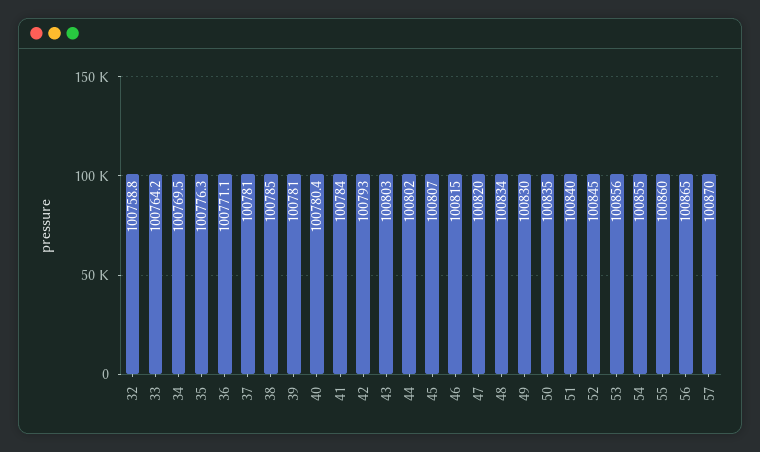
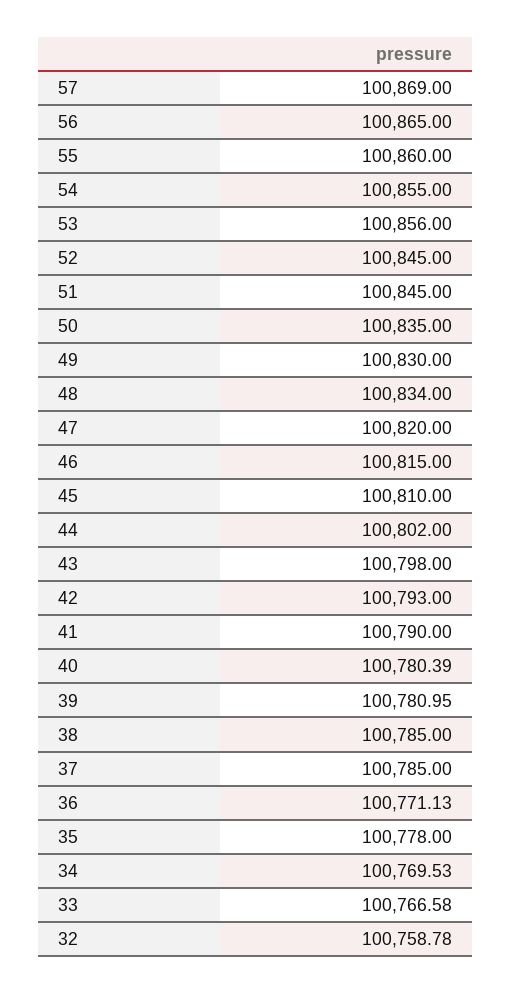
  {
    "32": 100758.78,
-   "33": 100764.2,
+   "33": 100766.58,
    "34": 100769.53,
-   "35": 100776.3,
+   "35": 100778,
    "36": 100771.13,
-   "37": 100781,
+   "37": 100785,
    "38": 100785,
    "39": 100780.95,
    "40": 100780.39,
-   "41": 100784,
+   "41": 100790,
    "42": 100793,
-   "43": 100803,
+   "43": 100798,
    "44": 100802,
-   "45": 100807,
+   "45": 100810,
    "46": 100815,
    "47": 100820,
    "48": 100834,
    "49": 100830,
    "50": 100835,
-   "51": 100840,
+   "51": 100845,
    "52": 100845,
    "53": 100856,
    "54": 100855,
    "55": 100860,
    "56": 100865,
-   "57": 100870
+   "57": 100869
  }

